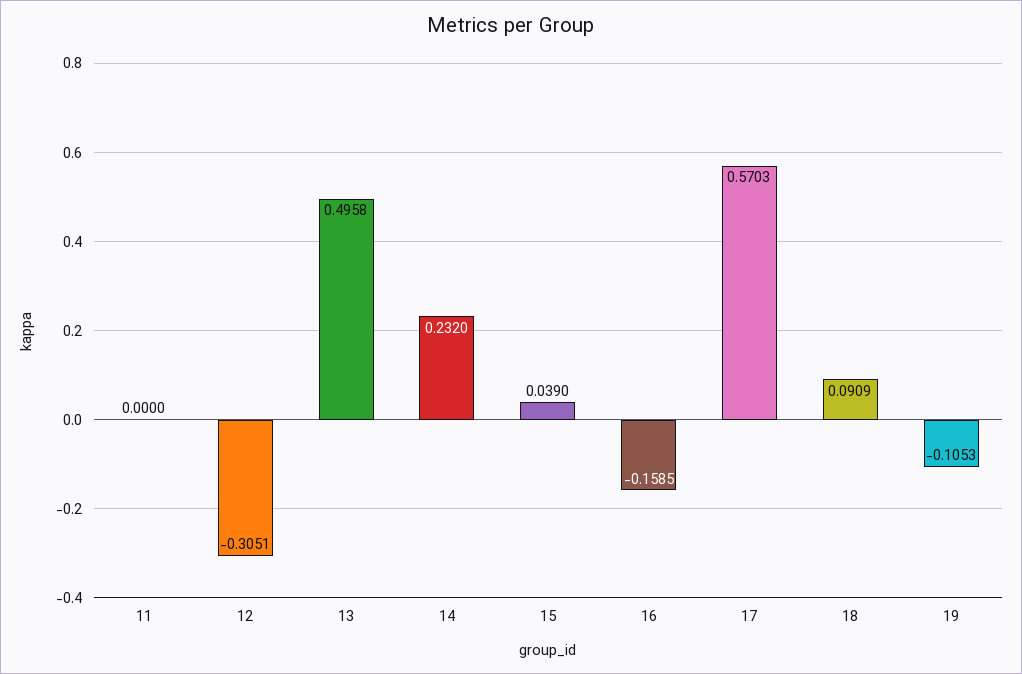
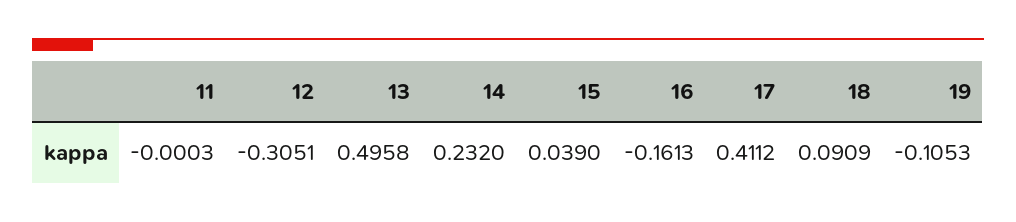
  {
-   "11": 0,
+   "11": -0.0003,
    "12": -0.3051,
    "13": 0.4958,
    "14": 0.232,
    "15": 0.039,
-   "16": -0.1585,
+   "16": -0.1613,
-   "17": 0.5703,
+   "17": 0.4112,
    "18": 0.0909,
    "19": -0.1053
  }

